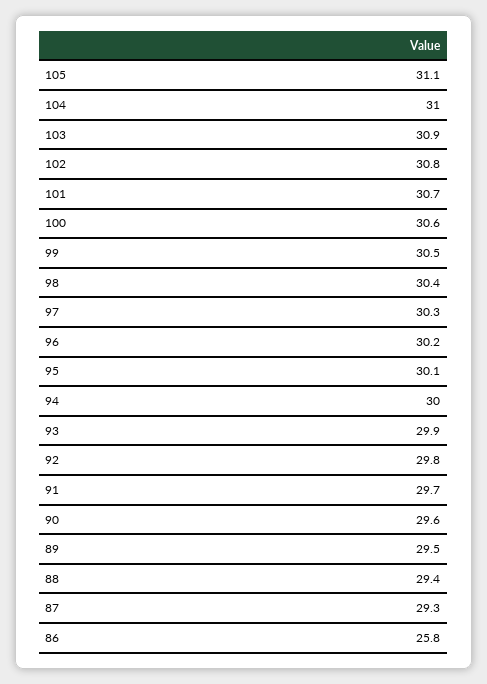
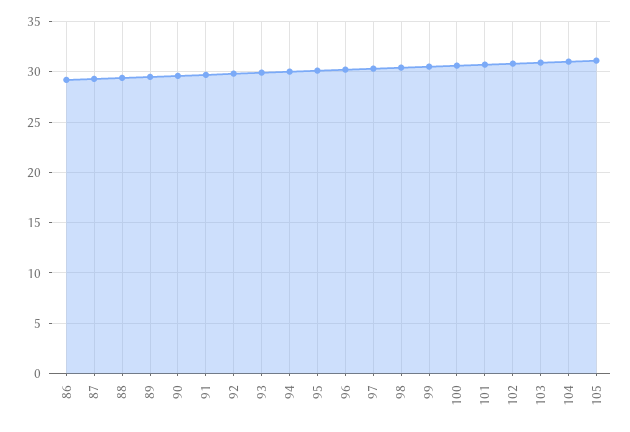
  {
    "105": 31.1,
    "104": 31,
    "103": 30.9,
    "102": 30.8,
    "101": 30.7,
    "100": 30.6,
    "99": 30.5,
    "98": 30.4,
    "97": 30.3,
    "96": 30.2,
    "95": 30.1,
    "94": 30,
    "93": 29.9,
    "92": 29.8,
    "91": 29.7,
    "90": 29.6,
    "89": 29.5,
    "88": 29.4,
    "87": 29.3,
-   "86": 25.8
+   "86": 29
  }

